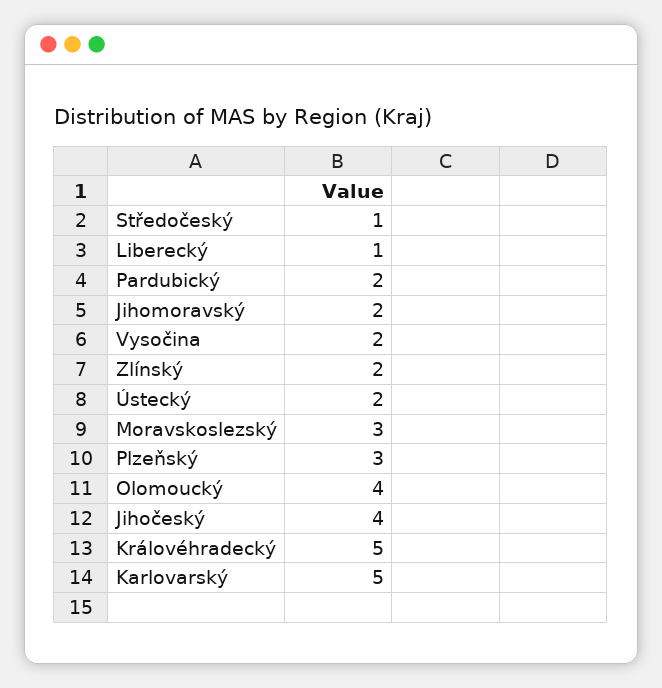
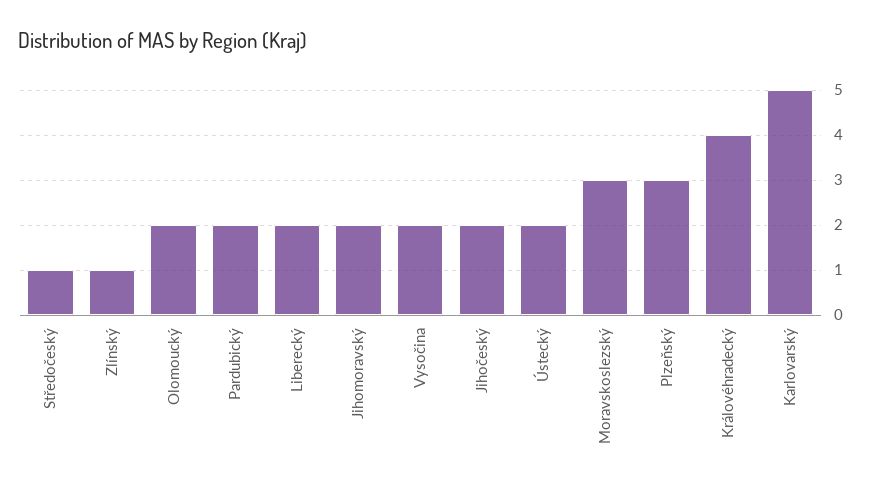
  {
    "Středočeský": 1,
-   "Liberecký": 1,
+   "Liberecký": 2,
    "Pardubický": 2,
    "Jihomoravský": 2,
    "Vysočina": 2,
-   "Zlínský": 2,
+   "Zlínský": 1,
    "Ústecký": 2,
    "Moravskoslezský": 3,
    "Plzeňský": 3,
-   "Olomoucký": 4,
+   "Olomoucký": 2,
-   "Jihočeský": 4,
+   "Jihočeský": 2,
-   "Královéhradecký": 5,
+   "Královéhradecký": 4,
    "Karlovarský": 5
  }

